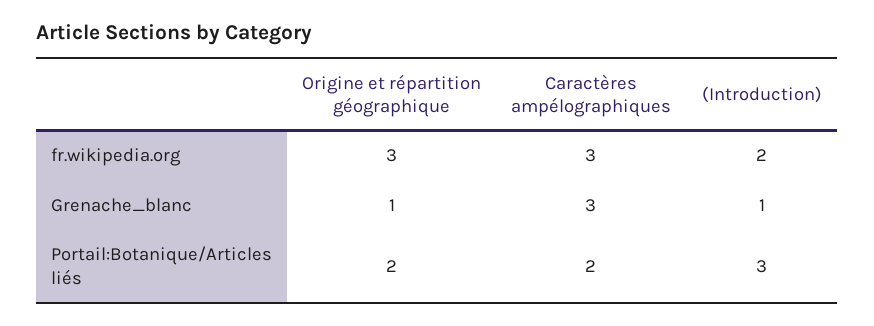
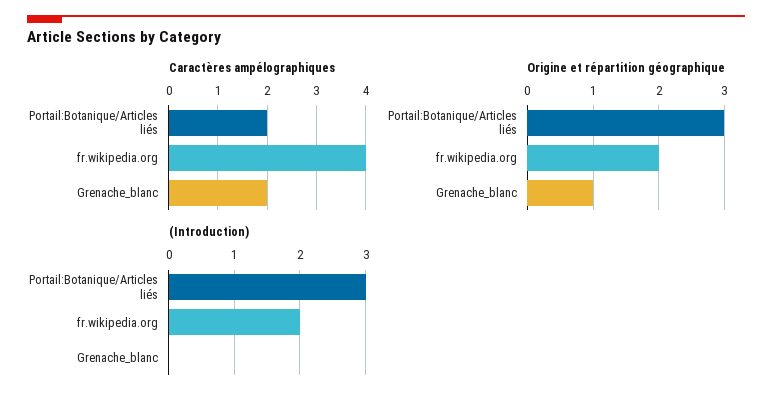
  {
    "Origine et répartition géographique": {
-     "fr.wikipedia.org": 3,
+     "fr.wikipedia.org": 2,
      "Grenache_blanc": 1,
-     "Portail:Botanique/Articles liés": 2
+     "Portail:Botanique/Articles liés": 3
    },
    "Caractères ampélographiques": {
-     "fr.wikipedia.org": 3,
+     "fr.wikipedia.org": 4,
-     "Grenache_blanc": 3,
+     "Grenache_blanc": 2,
      "Portail:Botanique/Articles liés": 2
    },
    "(Introduction)": {
      "fr.wikipedia.org": 2,
-     "Grenache_blanc": 1,
+     "Grenache_blanc": 0,
      "Portail:Botanique/Articles liés": 3
    }
  }

